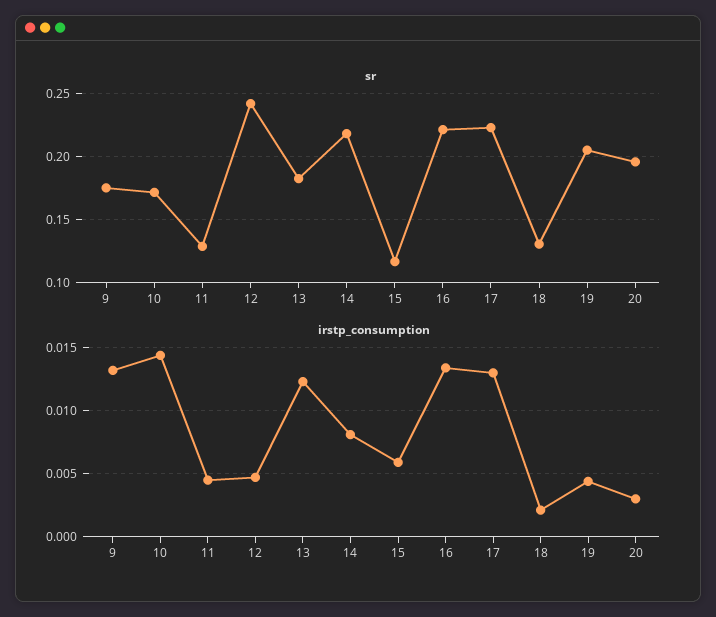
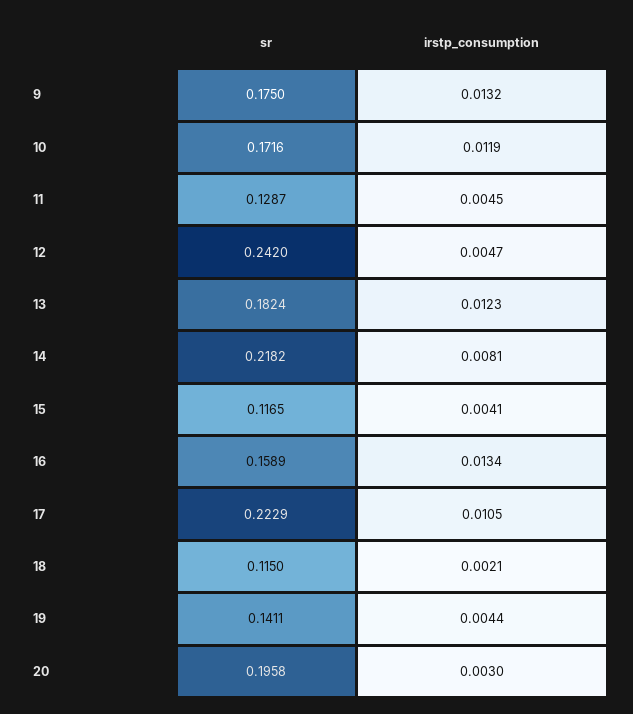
  {
    "sr": {
      "9": 0.175,
      "10": 0.1716,
      "11": 0.1287,
      "12": 0.242,
      "13": 0.1824,
      "14": 0.2182,
      "15": 0.1165,
-     "16": 0.22,
+     "16": 0.1589,
      "17": 0.2229,
-     "18": 0.13,
+     "18": 0.115,
-     "19": 0.205,
+     "19": 0.1411,
      "20": 0.1958
    },
    "irstp_consumption": {
      "9": 0.0132,
-     "10": 0.0145,
+     "10": 0.0119,
      "11": 0.0045,
      "12": 0.0047,
      "13": 0.0123,
      "14": 0.0081,
-     "15": 0.006,
+     "15": 0.0041,
      "16": 0.0134,
-     "17": 0.013,
+     "17": 0.0105,
      "18": 0.0021,
      "19": 0.0044,
      "20": 0.003
    }
  }

